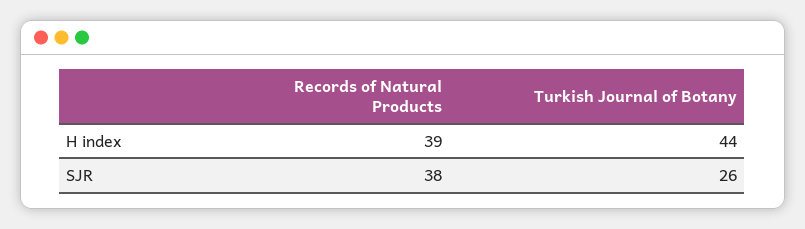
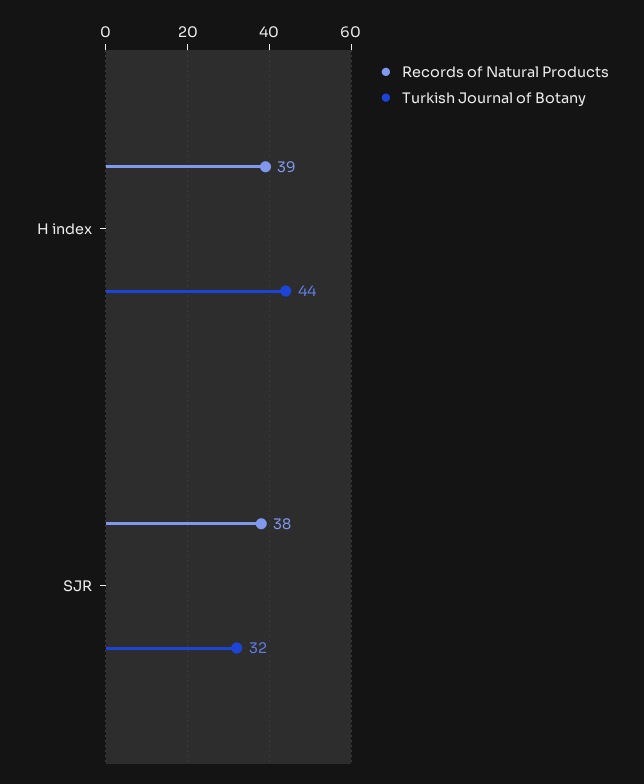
  {
    "Records of Natural Products": {
      "H index": 39,
      "SJR": 38
    },
    "Turkish Journal of Botany": {
      "H index": 44,
-     "SJR": 26
+     "SJR": 32
    }
  }

